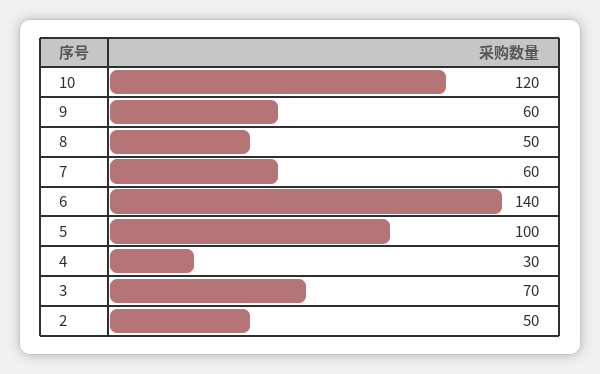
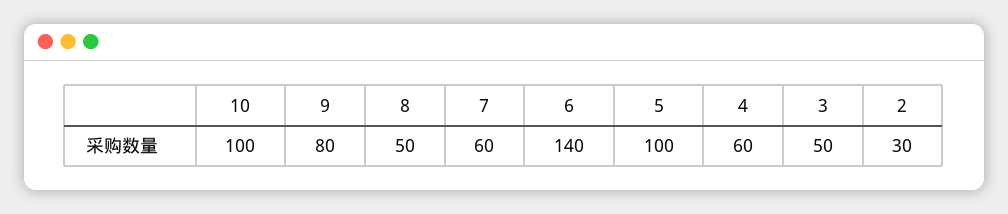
  {
-   "10": 120,
+   "10": 100,
-   "9": 60,
+   "9": 80,
    "8": 50,
    "7": 60,
    "6": 140,
    "5": 100,
-   "4": 30,
+   "4": 60,
-   "3": 70,
+   "3": 50,
-   "2": 50
+   "2": 30
  }

